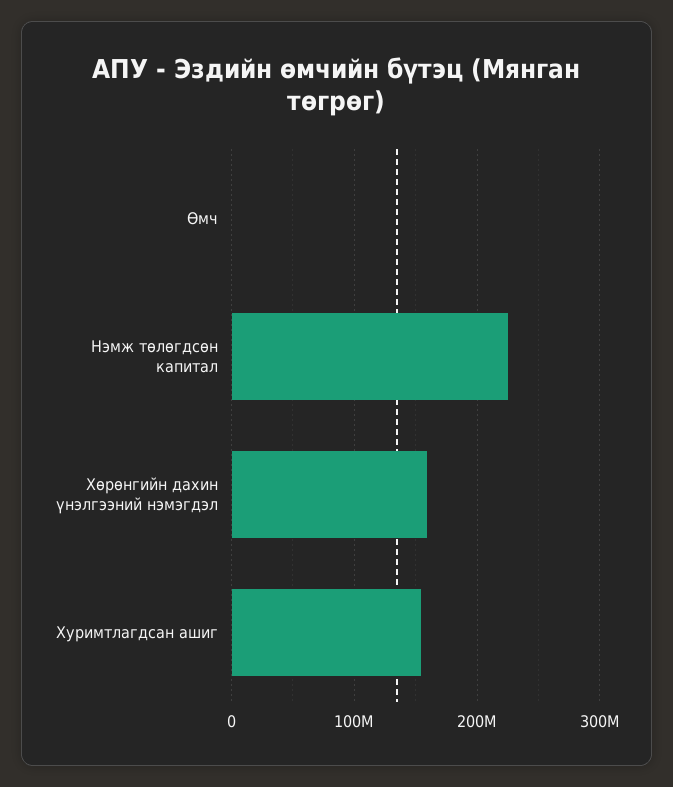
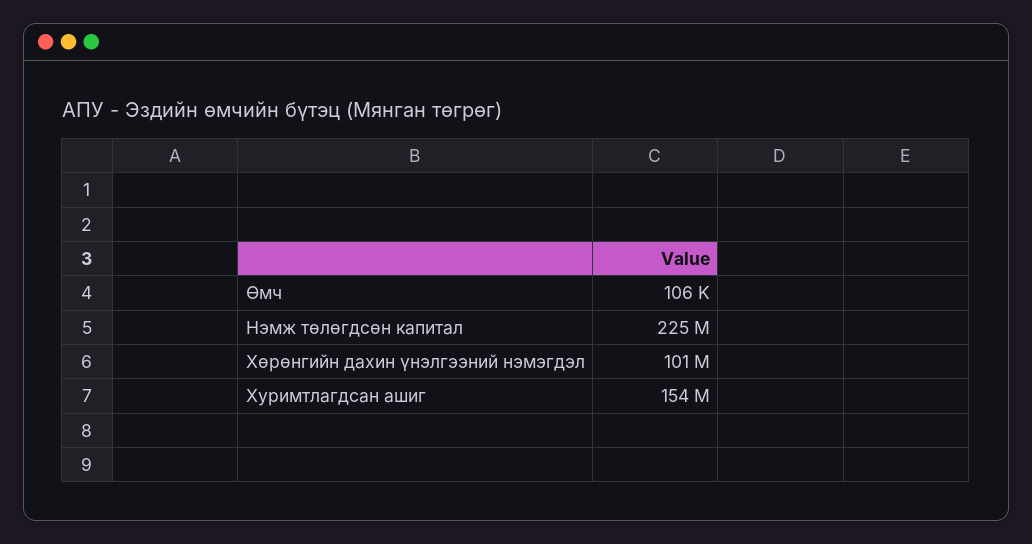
  {
    "Өмч": 106000,
    "Нэмж төлөгдсөн капитал": 225000000,
-   "Хөрөнгийн дахин үнэлгээний нэмэгдэл": 160000000,
+   "Хөрөнгийн дахин үнэлгээний нэмэгдэл": 101000000,
    "Хуримтлагдсан ашиг": 154000000
  }

